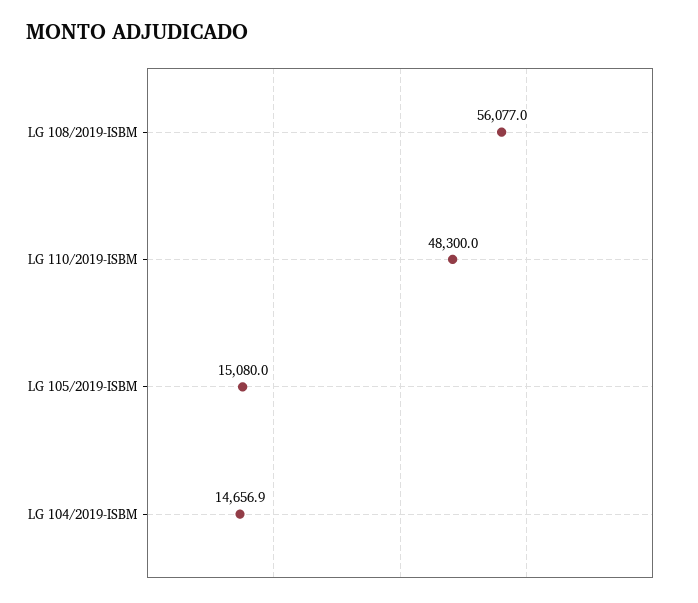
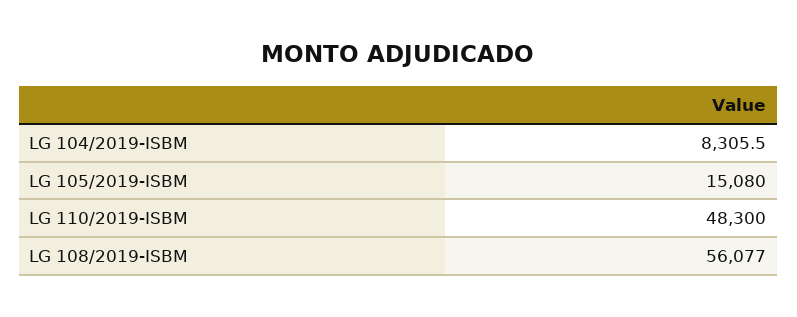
  {
    "LG 108/2019-ISBM": 56077,
    "LG 110/2019-ISBM": 48300,
    "LG 105/2019-ISBM": 15080,
-   "LG 104/2019-ISBM": 14656.9
+   "LG 104/2019-ISBM": 8305.5
  }

